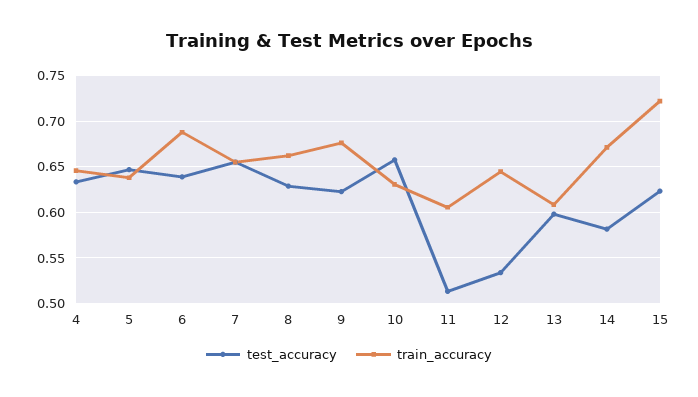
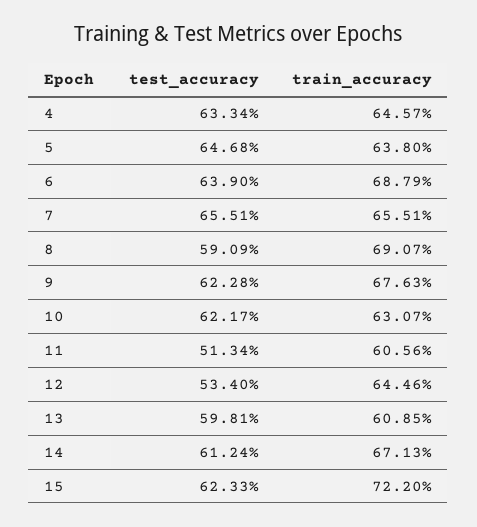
  {
    "test_accuracy": {
      "4": 0.6334,
      "5": 0.6468,
      "6": 0.639,
      "7": 0.6551,
-     "8": 0.63,
+     "8": 0.5909,
      "9": 0.6228,
-     "10": 0.66,
+     "10": 0.6217,
      "11": 0.5134,
      "12": 0.534,
      "13": 0.5981,
-     "14": 0.58,
+     "14": 0.6124,
      "15": 0.6233
    },
    "train_accuracy": {
      "4": 0.6457,
      "5": 0.638,
      "6": 0.6879,
      "7": 0.6551,
-     "8": 0.66,
+     "8": 0.6907,
      "9": 0.6763,
      "10": 0.6307,
      "11": 0.6056,
      "12": 0.6446,
      "13": 0.6085,
      "14": 0.6713,
      "15": 0.722
    }
  }

